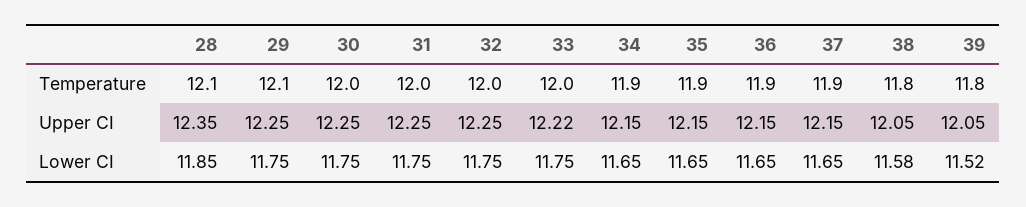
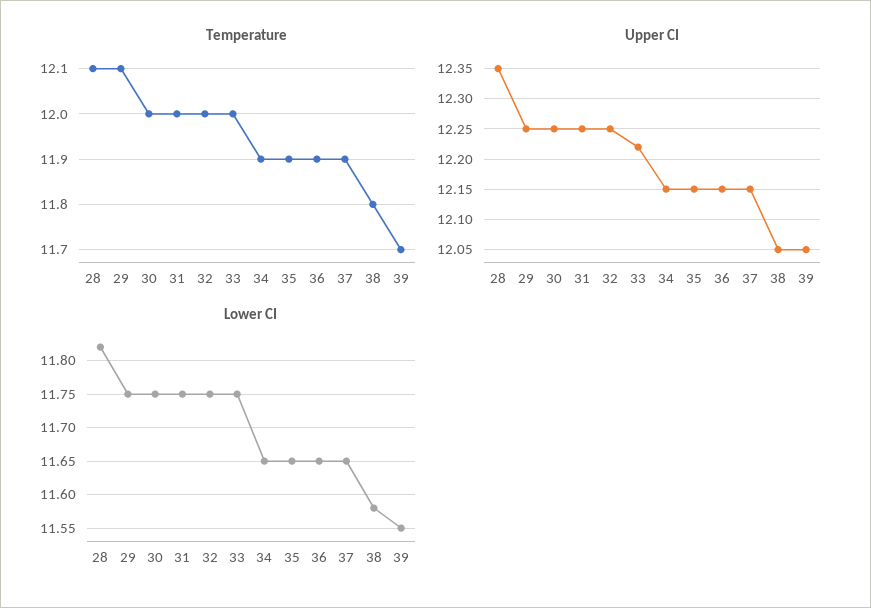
  {
    "Temperature": {
      "28": 12.1,
      "29": 12.1,
      "30": 12,
      "31": 12,
      "32": 12,
      "33": 12,
      "34": 11.9,
      "35": 11.9,
      "36": 11.9,
      "37": 11.9,
      "38": 11.8,
-     "39": 11.8
+     "39": 11.7
    },
    "Upper CI": {
      "28": 12.35,
      "29": 12.25,
      "30": 12.25,
      "31": 12.25,
      "32": 12.25,
      "33": 12.22,
      "34": 12.15,
      "35": 12.15,
      "36": 12.15,
      "37": 12.15,
      "38": 12.05,
      "39": 12.05
    },
    "Lower CI": {
-     "28": 11.85,
+     "28": 11.82,
      "29": 11.75,
      "30": 11.75,
      "31": 11.75,
      "32": 11.75,
      "33": 11.75,
      "34": 11.65,
      "35": 11.65,
      "36": 11.65,
      "37": 11.65,
      "38": 11.58,
-     "39": 11.52
+     "39": 11.55
    }
  }

